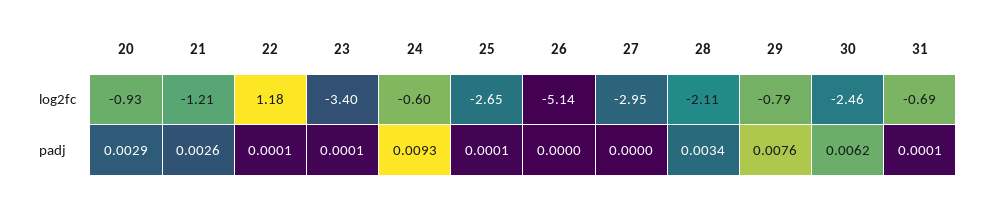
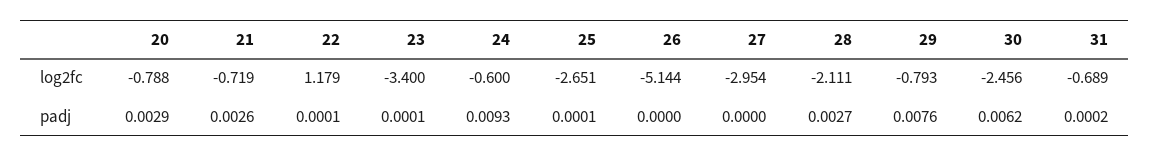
  {
    "20": {
-     "log2fc": -0.93,
+     "log2fc": -0.788,
      "padj": 0.0029
    },
    "21": {
-     "log2fc": -1.21,
+     "log2fc": -0.719,
      "padj": 0.0026
    },
    "22": {
      "log2fc": 1.179,
      "padj": 0.0001
    },
    "23": {
      "log2fc": -3.4,
      "padj": 0.0001
    },
    "24": {
      "log2fc": -0.6,
      "padj": 0.0093
    },
    "25": {
      "log2fc": -2.651,
      "padj": 0.0001
    },
    "26": {
      "log2fc": -5.144,
      "padj": 0
    },
    "27": {
      "log2fc": -2.954,
      "padj": 0
    },
    "28": {
      "log2fc": -2.111,
-     "padj": 0.0034
+     "padj": 0.0027
    },
    "29": {
      "log2fc": -0.793,
      "padj": 0.0076
    },
    "30": {
      "log2fc": -2.456,
      "padj": 0.0062
    },
    "31": {
      "log2fc": -0.689,
-     "padj": 0.0001
+     "padj": 0.0002
    }
  }

